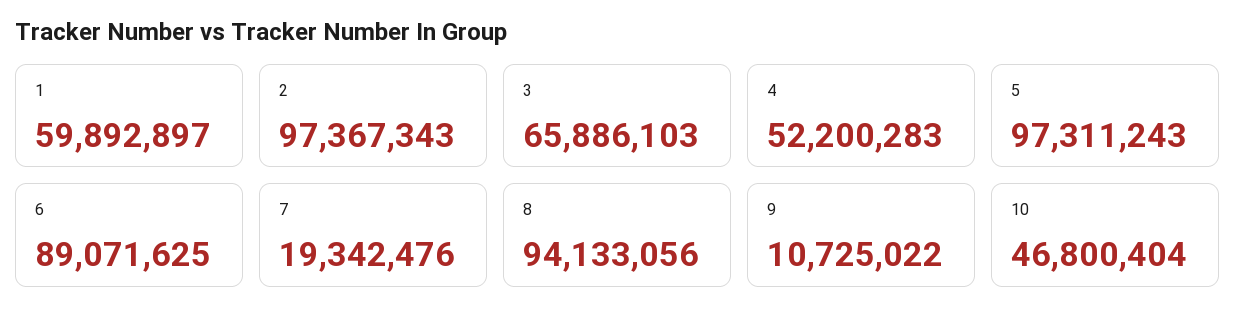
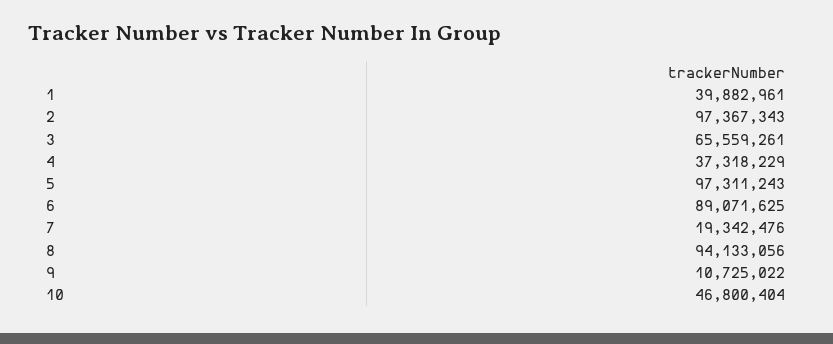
  {
-   "1": 59892897,
+   "1": 39882961,
    "2": 97367343,
-   "3": 65886103,
+   "3": 65559261,
-   "4": 52200283,
+   "4": 37318229,
    "5": 97311243,
    "6": 89071625,
    "7": 19342476,
    "8": 94133056,
    "9": 10725022,
    "10": 46800404
  }

